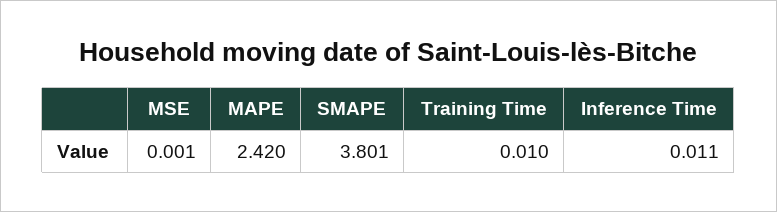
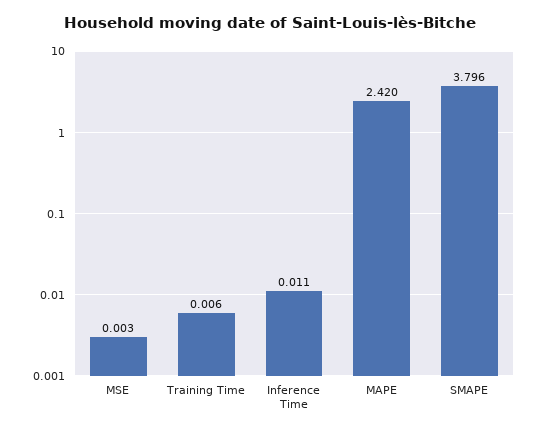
  {
-   "MSE": 0.001,
+   "MSE": 0.003,
    "MAPE": 2.42,
-   "SMAPE": 3.801,
+   "SMAPE": 3.796,
-   "Training Time": 0.01,
+   "Training Time": 0.006,
    "Inference Time": 0.011
  }

